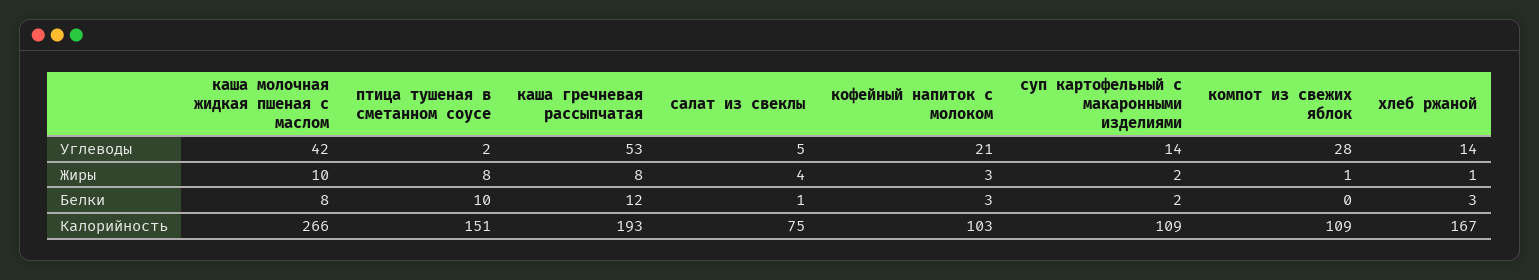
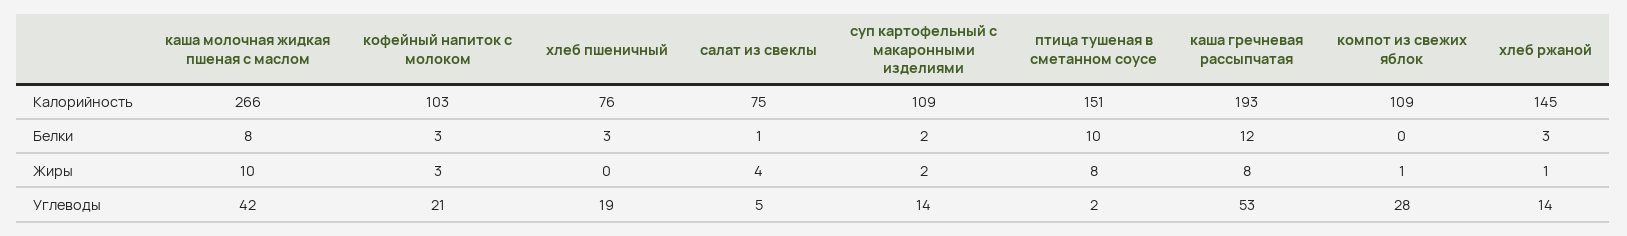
  {
    "каша молочная жидкая пшеная с маслом": {
      "Углеводы": 42,
      "Жиры": 10,
      "Белки": 8,
      "Калорийность": 266
    },
    "птица тушеная в сметанном соусе": {
      "Углеводы": 2,
      "Жиры": 8,
      "Белки": 10,
      "Калорийность": 151
    },
    "каша гречневая рассыпчатая": {
      "Углеводы": 53,
      "Жиры": 8,
      "Белки": 12,
      "Калорийность": 193
    },
    "салат из свеклы": {
      "Углеводы": 5,
      "Жиры": 4,
      "Белки": 1,
      "Калорийность": 75
    },
    "кофейный напиток с молоком": {
      "Углеводы": 21,
      "Жиры": 3,
      "Белки": 3,
      "Калорийность": 103
    },
    "суп картофельный с макаронными изделиями": {
      "Углеводы": 14,
      "Жиры": 2,
      "Белки": 2,
      "Калорийность": 109
    },
    "компот из свежих яблок": {
      "Углеводы": 28,
      "Жиры": 1,
      "Белки": 0,
      "Калорийность": 109
    },
    "хлеб ржаной": {
      "Углеводы": 14,
      "Жиры": 1,
      "Белки": 3,
-     "Калорийность": 167
+     "Калорийность": 145
-   }
+   },
+   "хлеб пшеничный": {
+     "Калорийность": 76,
+     "Белки": 3,
+     "Жиры": 0,
+     "Углеводы": 19
+   }
  }

